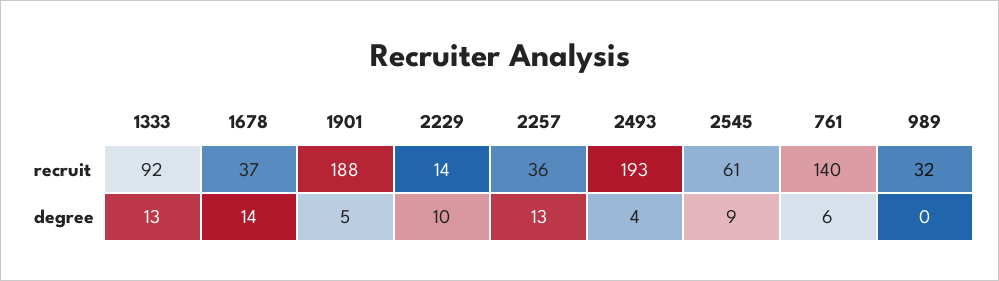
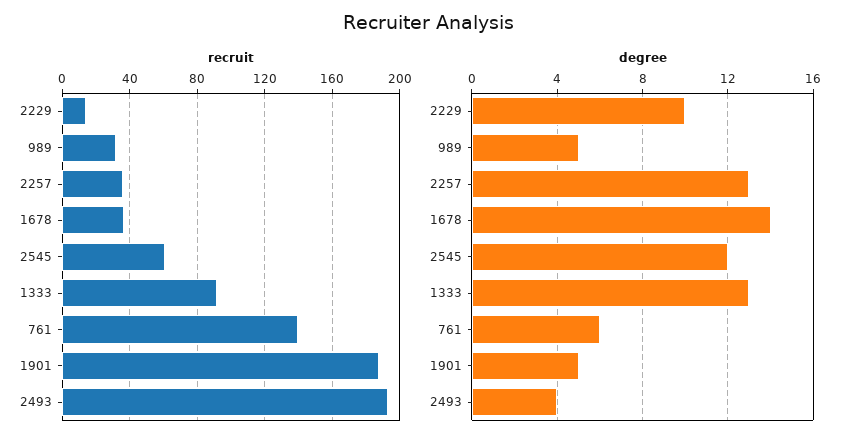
  {
    "recruit": {
      "1333": 92,
      "1678": 37,
      "1901": 188,
      "2229": 14,
      "2257": 36,
      "2493": 193,
      "2545": 61,
      "761": 140,
      "989": 32
    },
    "degree": {
      "1333": 13,
      "1678": 14,
      "1901": 5,
      "2229": 10,
      "2257": 13,
      "2493": 4,
-     "2545": 9,
+     "2545": 12,
      "761": 6,
-     "989": 0
+     "989": 5
    }
  }

